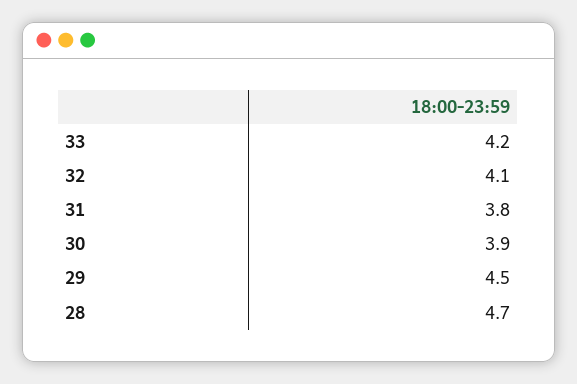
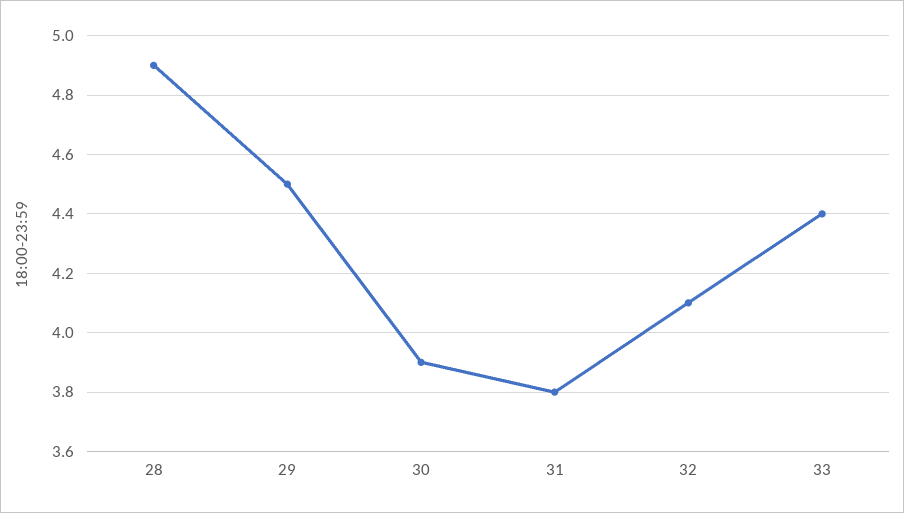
  {
-   "33": 4.2,
+   "33": 4.4,
    "32": 4.1,
    "31": 3.8,
    "30": 3.9,
    "29": 4.5,
-   "28": 4.7
+   "28": 4.9
  }

